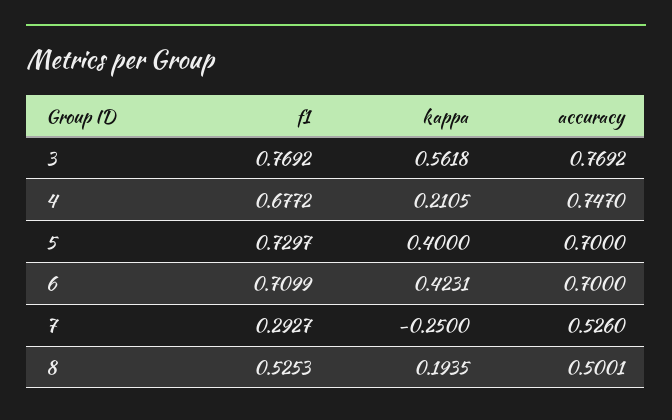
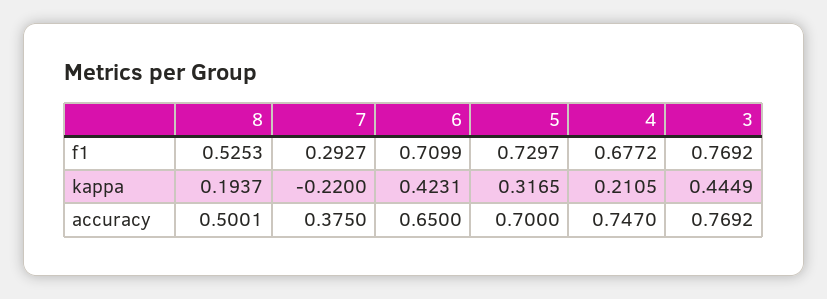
  {
    "f1": {
      "3": 0.7692,
      "4": 0.6772,
      "5": 0.7297,
      "6": 0.7099,
      "7": 0.2927,
      "8": 0.5253
    },
    "kappa": {
-     "3": 0.5618,
+     "3": 0.4449,
      "4": 0.2105,
-     "5": 0.4,
+     "5": 0.3165,
      "6": 0.4231,
-     "7": -0.25,
+     "7": -0.22,
-     "8": 0.1935
+     "8": 0.1937
    },
    "accuracy": {
      "3": 0.7692,
      "4": 0.747,
      "5": 0.7,
-     "6": 0.7,
+     "6": 0.65,
-     "7": 0.526,
+     "7": 0.375,
      "8": 0.5001
    }
  }

